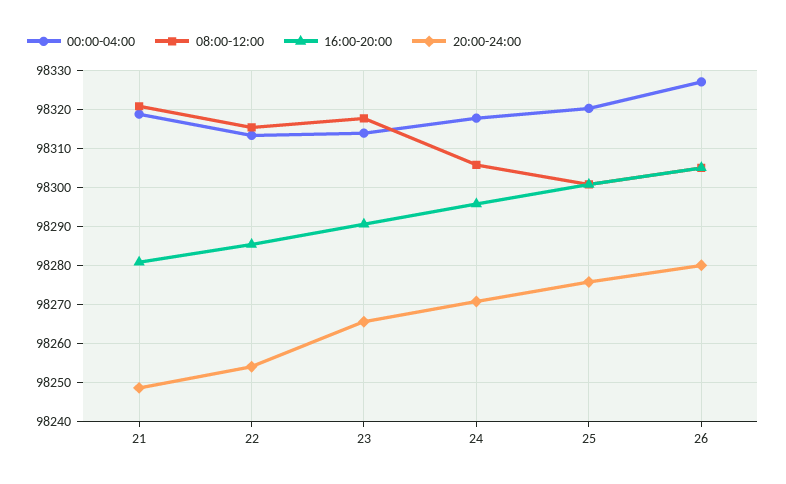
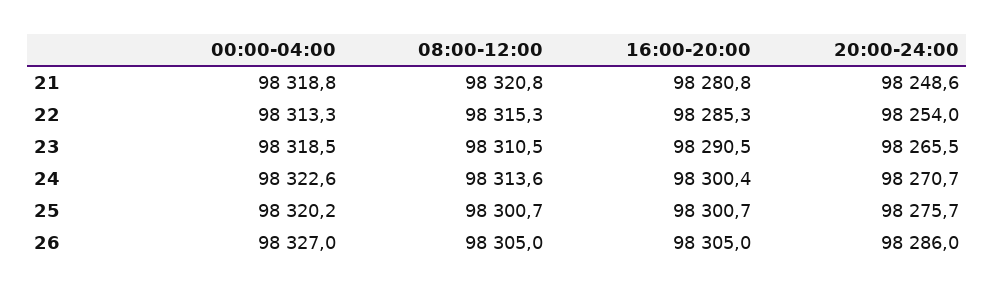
  {
    "00:00-04:00": {
      "21": 98318.8,
      "22": 98313.3,
-     "23": 98314,
+     "23": 98318.5,
-     "24": 98318,
+     "24": 98322.6,
      "25": 98320.2,
      "26": 98327
    },
    "08:00-12:00": {
      "21": 98320.8,
      "22": 98315.3,
-     "23": 98318,
+     "23": 98310.5,
-     "24": 98306,
+     "24": 98313.6,
      "25": 98300.7,
      "26": 98305
    },
    "16:00-20:00": {
      "21": 98280.8,
      "22": 98285.3,
      "23": 98290.5,
-     "24": 98296,
+     "24": 98300.4,
      "25": 98300.7,
      "26": 98305
    },
    "20:00-24:00": {
      "21": 98248.6,
      "22": 98254,
      "23": 98265.5,
      "24": 98270.7,
      "25": 98275.7,
-     "26": 98280
+     "26": 98286
    }
  }

